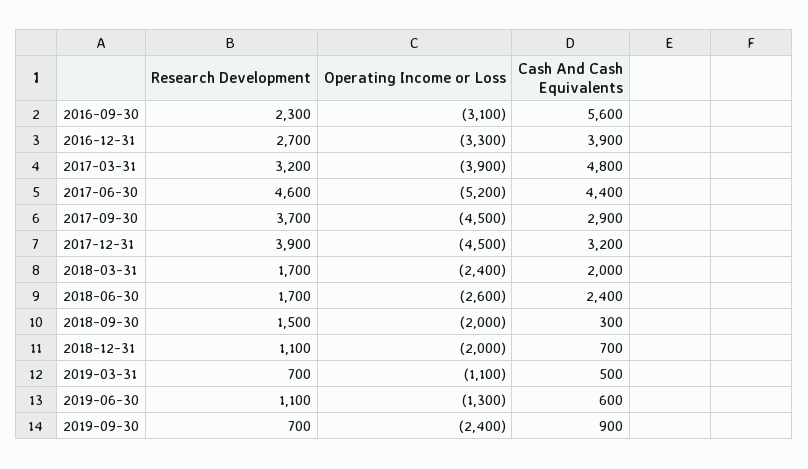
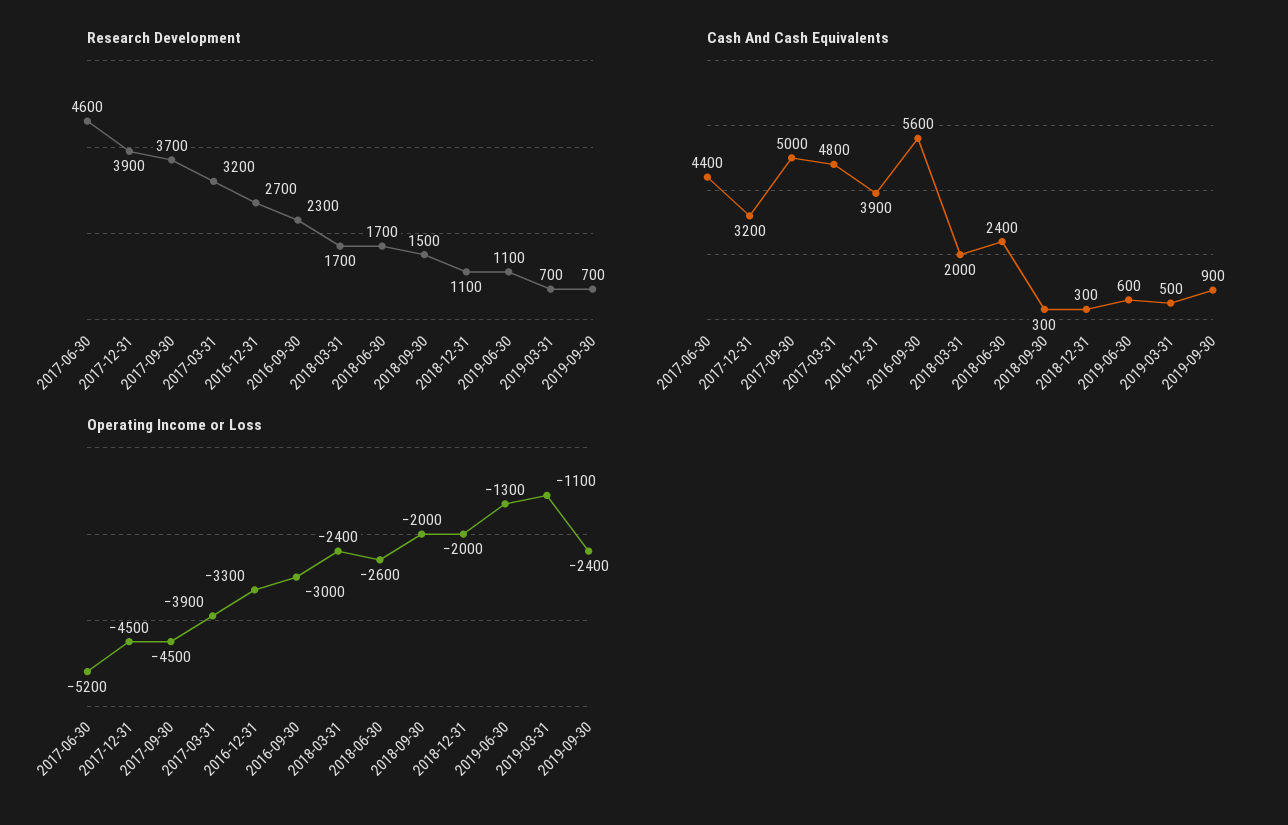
  {
    "Research Development": {
      "2016-09-30": 2300,
      "2016-12-31": 2700,
      "2017-03-31": 3200,
      "2017-06-30": 4600,
      "2017-09-30": 3700,
      "2017-12-31": 3900,
      "2018-03-31": 1700,
      "2018-06-30": 1700,
      "2018-09-30": 1500,
      "2018-12-31": 1100,
      "2019-03-31": 700,
      "2019-06-30": 1100,
      "2019-09-30": 700
    },
    "Operating Income or Loss": {
-     "2016-09-30": -3100,
+     "2016-09-30": -3000,
      "2016-12-31": -3300,
      "2017-03-31": -3900,
      "2017-06-30": -5200,
      "2017-09-30": -4500,
      "2017-12-31": -4500,
      "2018-03-31": -2400,
      "2018-06-30": -2600,
      "2018-09-30": -2000,
      "2018-12-31": -2000,
      "2019-03-31": -1100,
      "2019-06-30": -1300,
      "2019-09-30": -2400
    },
    "Cash And Cash Equivalents": {
      "2016-09-30": 5600,
      "2016-12-31": 3900,
      "2017-03-31": 4800,
      "2017-06-30": 4400,
-     "2017-09-30": 2900,
+     "2017-09-30": 5000,
      "2017-12-31": 3200,
      "2018-03-31": 2000,
      "2018-06-30": 2400,
      "2018-09-30": 300,
-     "2018-12-31": 700,
+     "2018-12-31": 300,
      "2019-03-31": 500,
      "2019-06-30": 600,
      "2019-09-30": 900
    }
  }

